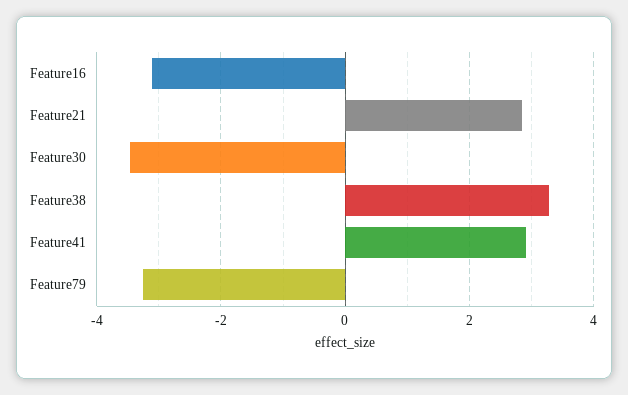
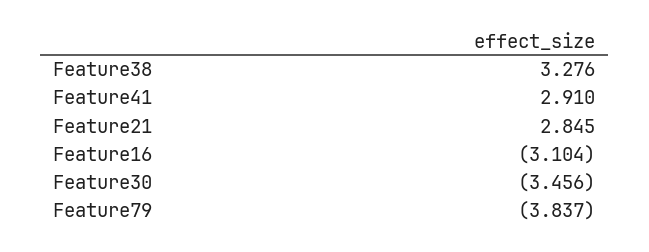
  {
    "Feature16": -3.104,
    "Feature21": 2.845,
    "Feature30": -3.456,
    "Feature38": 3.276,
    "Feature41": 2.91,
-   "Feature79": -3.2
+   "Feature79": -3.837
  }

